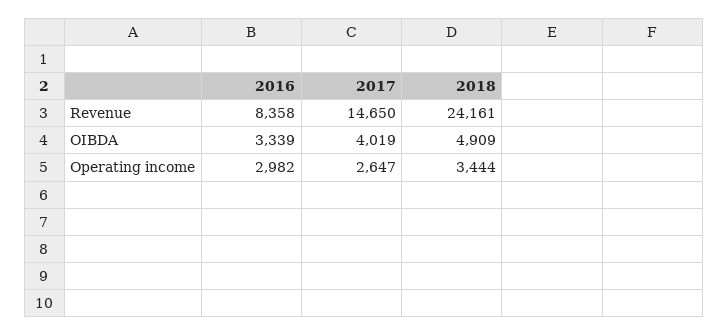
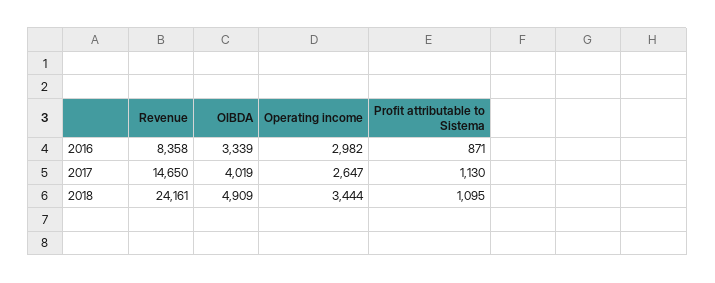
  {
    "2016": {
      "Revenue": 8358,
      "OIBDA": 3339,
-     "Operating income": 2982
+     "Operating income": 2982,
+     "Profit attributable to Sistema": 871
    },
    "2017": {
      "Revenue": 14650,
      "OIBDA": 4019,
-     "Operating income": 2647
+     "Operating income": 2647,
+     "Profit attributable to Sistema": 1130
    },
    "2018": {
      "Revenue": 24161,
      "OIBDA": 4909,
-     "Operating income": 3444
+     "Operating income": 3444,
+     "Profit attributable to Sistema": 1095
    }
  }

